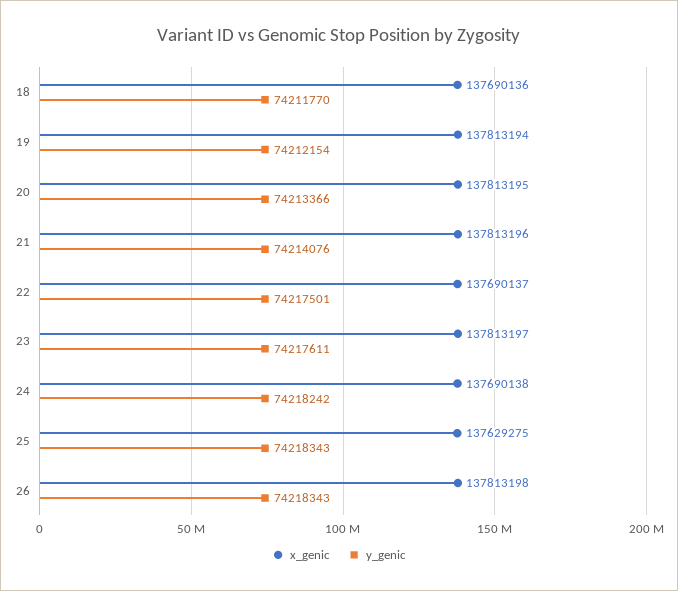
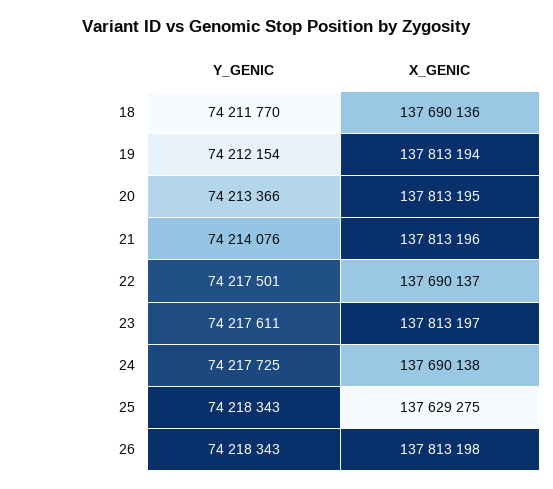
  {
    "x_genic": {
      "18": 137690136,
      "19": 137813194,
      "20": 137813195,
      "21": 137813196,
      "22": 137690137,
      "23": 137813197,
      "24": 137690138,
      "25": 137629275,
      "26": 137813198
    },
    "y_genic": {
      "18": 74211770,
      "19": 74212154,
      "20": 74213366,
      "21": 74214076,
      "22": 74217501,
      "23": 74217611,
-     "24": 74218242,
+     "24": 74217725,
      "25": 74218343,
      "26": 74218343
    }
  }

